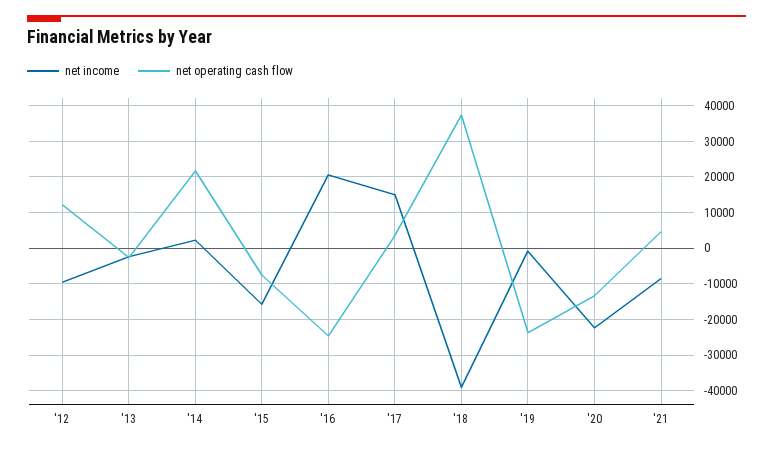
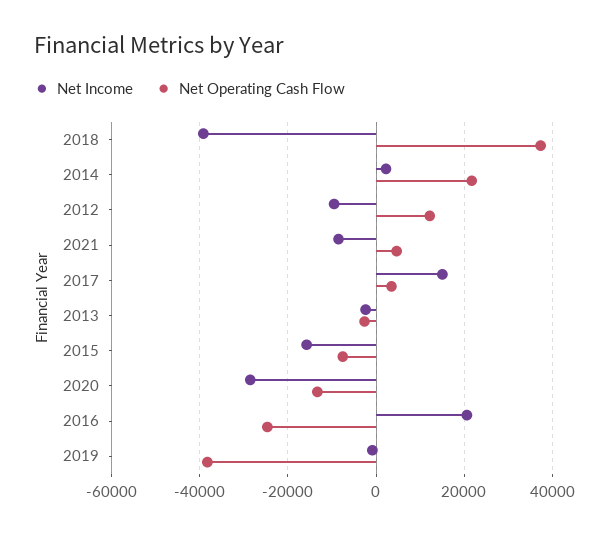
  {
    "net income": {
      "'12": -10000,
      "'13": -2000,
      "'14": 2000,
      "'15": -16000,
      "'16": 20000,
      "'17": 16000,
      "'18": -40000,
      "'19": 0,
-     "'20": -22000,
+     "'20": -28000,
      "'21": -8000
    },
    "net operating cash flow": {
      "'12": 12000,
      "'13": -2000,
      "'14": 22000,
      "'15": -8000,
      "'16": -24000,
      "'17": 4000,
      "'18": 38000,
-     "'19": -24000,
+     "'19": -38000,
      "'20": -14000,
      "'21": 4000
    }
  }

